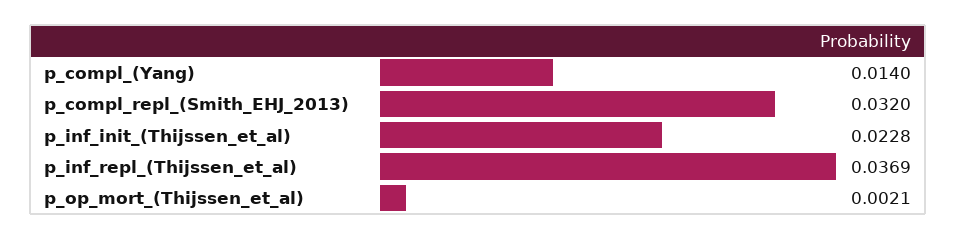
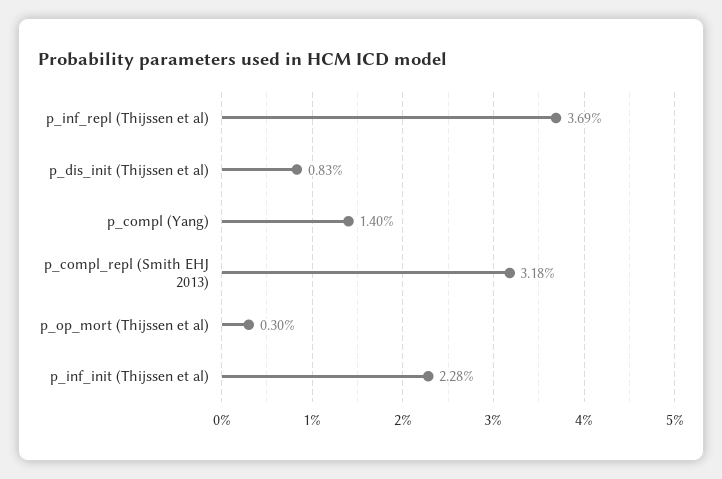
  {
    "p_compl_(Yang)": 0.014,
-   "p_compl_repl_(Smith_EHJ_2013)": 0.032,
+   "p_compl_repl_(Smith_EHJ_2013)": 0.0318,
    "p_inf_init_(Thijssen_et_al)": 0.0228,
    "p_inf_repl_(Thijssen_et_al)": 0.0369,
-   "p_op_mort_(Thijssen_et_al)": 0.0021
+   "p_op_mort_(Thijssen_et_al)": 0.003,
+   "p_dis_init (Thijssen et al)": 0.0083
  }

